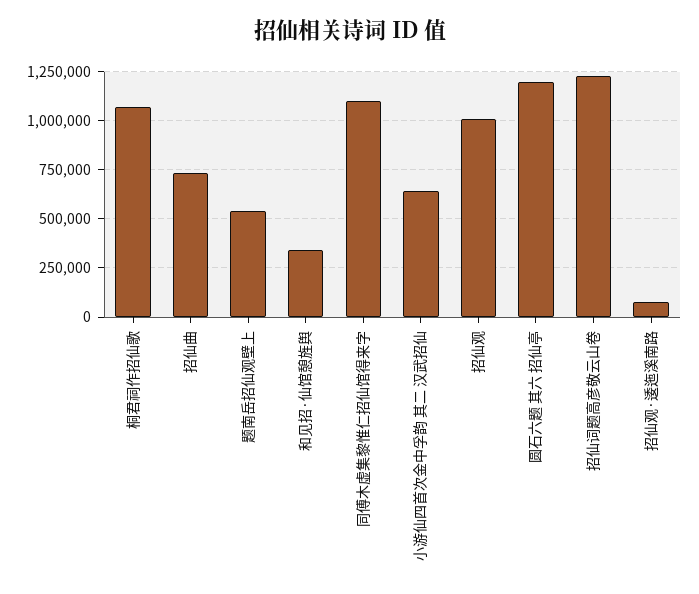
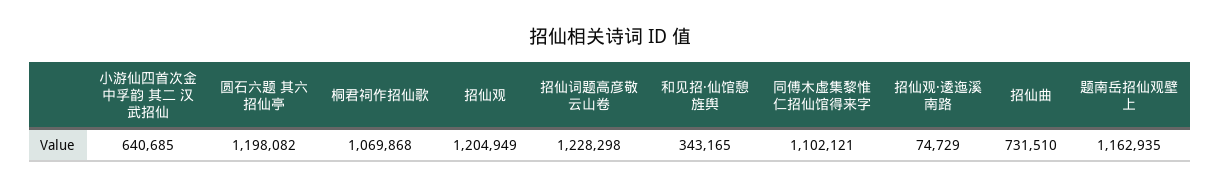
  {
    "桐君祠作招仙歌": 1069868,
    "招仙曲": 731510,
-   "题南岳招仙观壁上": 550000,
+   "题南岳招仙观壁上": 1162935,
    "和见招·仙馆憩旌舆": 343165,
    "同傅木虚集黎惟仁招仙馆得来字": 1102121,
    "小游仙四首次金中孚韵 其二 汉武招仙": 640685,
-   "招仙观": 1000000,
+   "招仙观": 1204949,
    "圆石六题 其六 招仙亭": 1198082,
    "招仙词题高彦敬云山卷": 1228298,
    "招仙观·逶迤溪南路": 74729
  }

